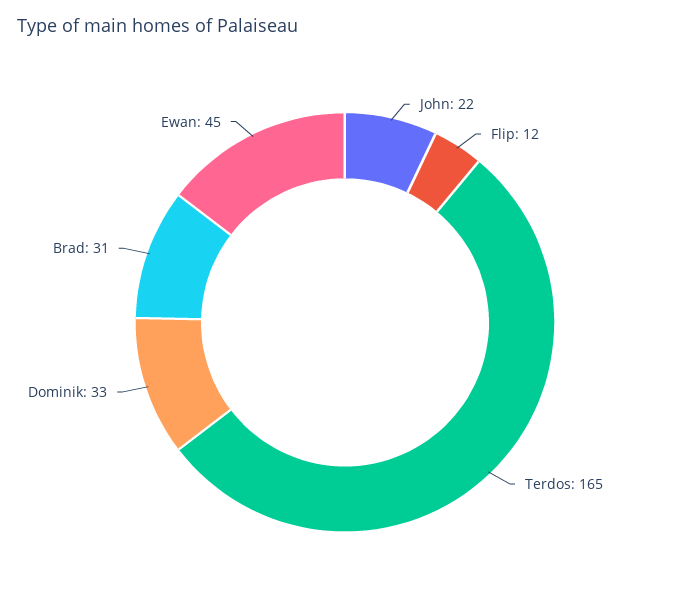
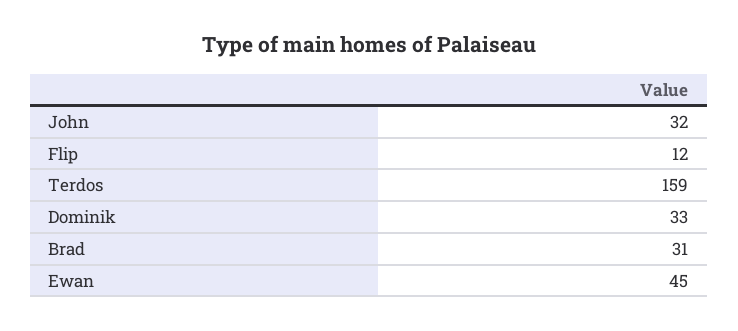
  {
-   "John": 22,
+   "John": 32,
    "Flip": 12,
-   "Terdos": 165,
+   "Terdos": 159,
    "Dominik": 33,
    "Brad": 31,
    "Ewan": 45
  }

